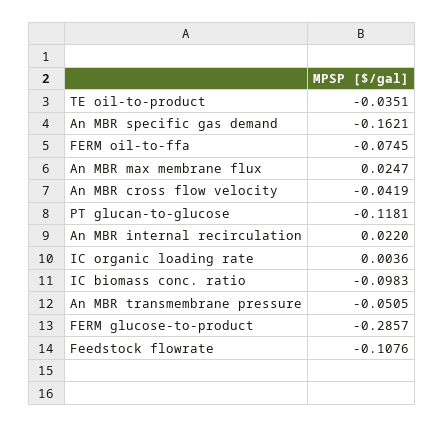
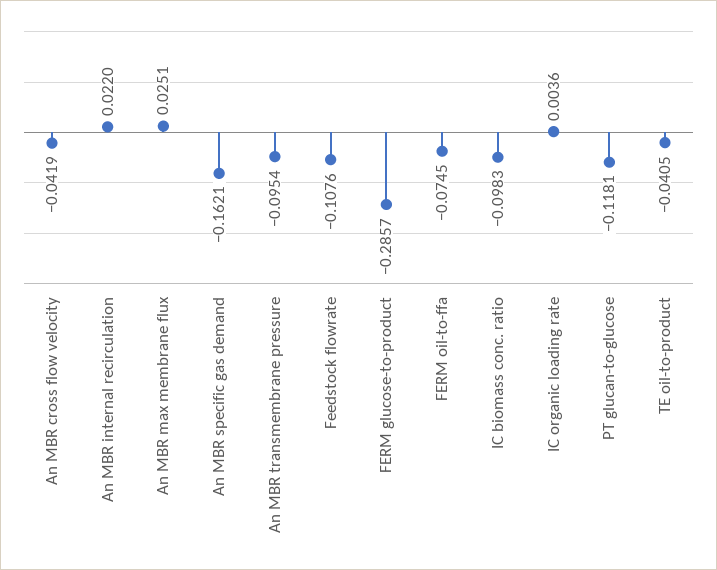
  {
-   "TE oil-to-product": -0.0351,
+   "TE oil-to-product": -0.0405,
    "An MBR specific gas demand": -0.1621,
    "FERM oil-to-ffa": -0.0745,
-   "An MBR max membrane flux": 0.0247,
+   "An MBR max membrane flux": 0.0251,
    "An MBR cross flow velocity": -0.0419,
    "PT glucan-to-glucose": -0.1181,
    "An MBR internal recirculation": 0.022,
    "IC organic loading rate": 0.0036,
    "IC biomass conc. ratio": -0.0983,
-   "An MBR transmembrane pressure": -0.0505,
+   "An MBR transmembrane pressure": -0.0954,
    "FERM glucose-to-product": -0.2857,
    "Feedstock flowrate": -0.1076
  }

